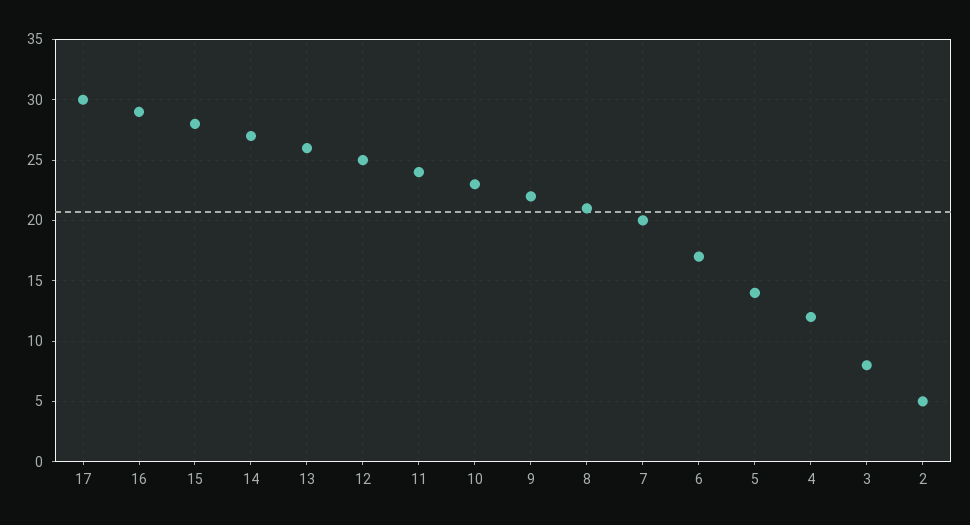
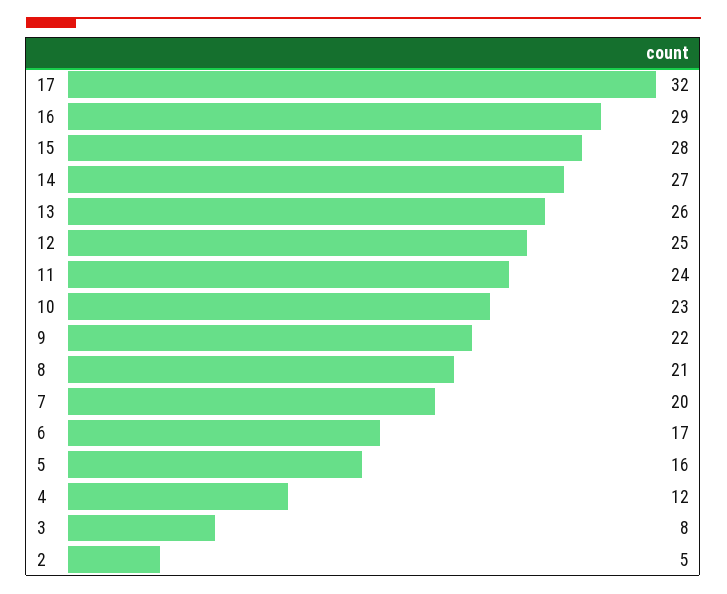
  {
-   "17": 30,
+   "17": 32,
    "16": 29,
    "15": 28,
    "14": 27,
    "13": 26,
    "12": 25,
    "11": 24,
    "10": 23,
    "9": 22,
    "8": 21,
    "7": 20,
    "6": 17,
-   "5": 14,
+   "5": 16,
    "4": 12,
    "3": 8,
    "2": 5
  }

